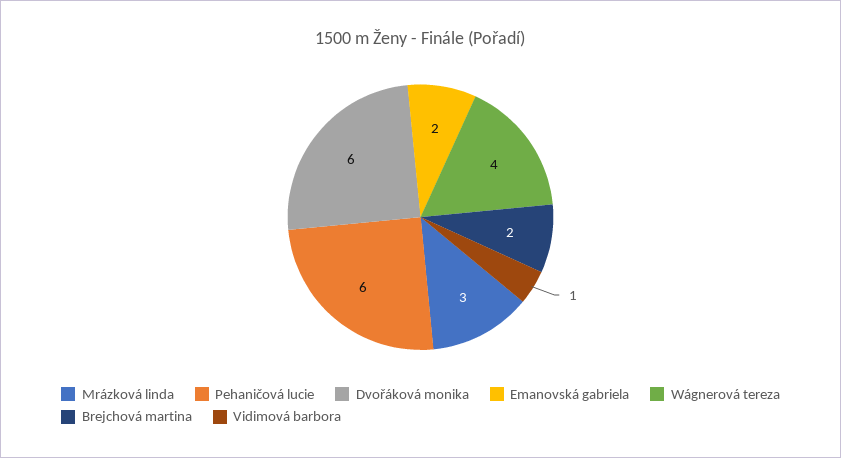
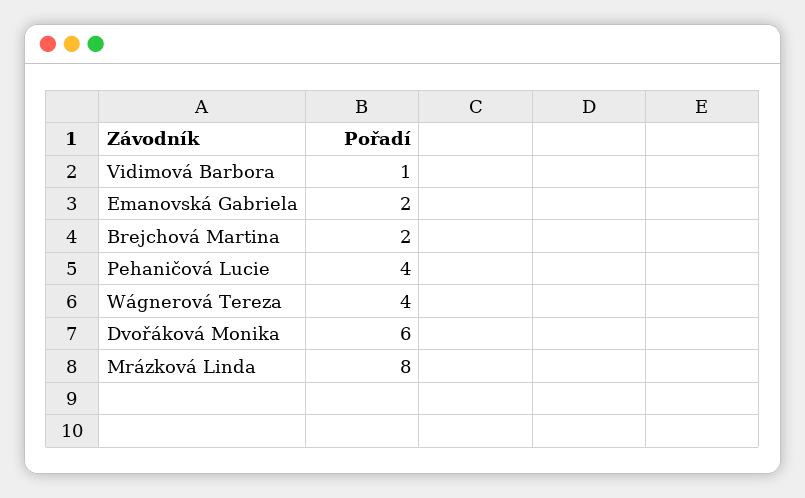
  {
-   "Mrázková linda": 3,
+   "Mrázková linda": 8,
-   "Pehaničová lucie": 6,
+   "Pehaničová lucie": 4,
    "Dvořáková monika": 6,
    "Emanovská gabriela": 2,
    "Wágnerová tereza": 4,
    "Brejchová martina": 2,
    "Vidimová barbora": 1
  }

